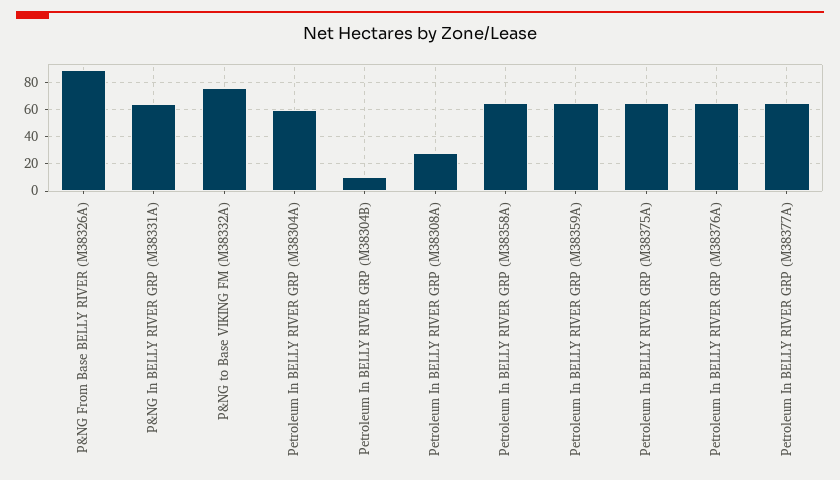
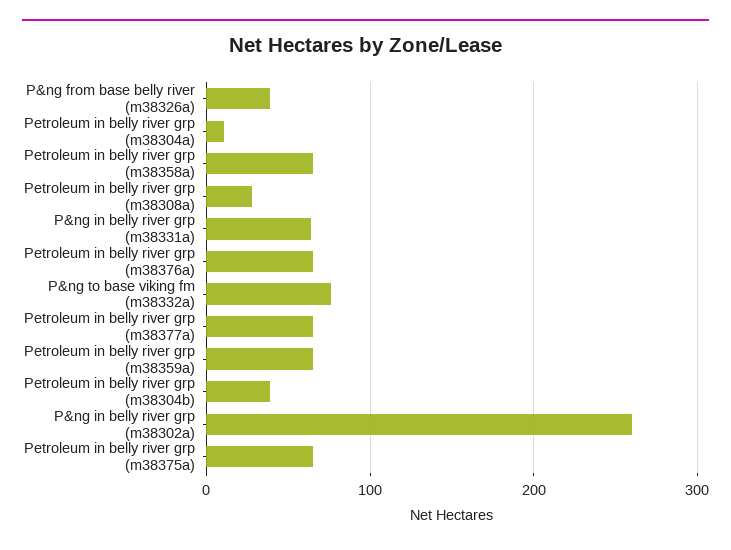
  {
-   "P&NG From Base BELLY RIVER (M38326A)": 90,
+   "P&NG From Base BELLY RIVER (M38326A)": 40,
    "P&NG In BELLY RIVER GRP (M38331A)": 65,
    "P&NG to Base VIKING FM (M38332A)": 75,
-   "Petroleum In BELLY RIVER GRP (M38304A)": 60,
+   "Petroleum In BELLY RIVER GRP (M38304A)": 10,
-   "Petroleum In BELLY RIVER GRP (M38304B)": 10,
+   "Petroleum In BELLY RIVER GRP (M38304B)": 40,
    "Petroleum In BELLY RIVER GRP (M38308A)": 30,
    "Petroleum In BELLY RIVER GRP (M38358A)": 65,
    "Petroleum In BELLY RIVER GRP (M38359A)": 65,
    "Petroleum In BELLY RIVER GRP (M38375A)": 65,
    "Petroleum In BELLY RIVER GRP (M38376A)": 65,
-   "Petroleum In BELLY RIVER GRP (M38377A)": 65
+   "Petroleum In BELLY RIVER GRP (M38377A)": 65,
+   "P&ng in belly river grp (m38302a)": 260
  }

